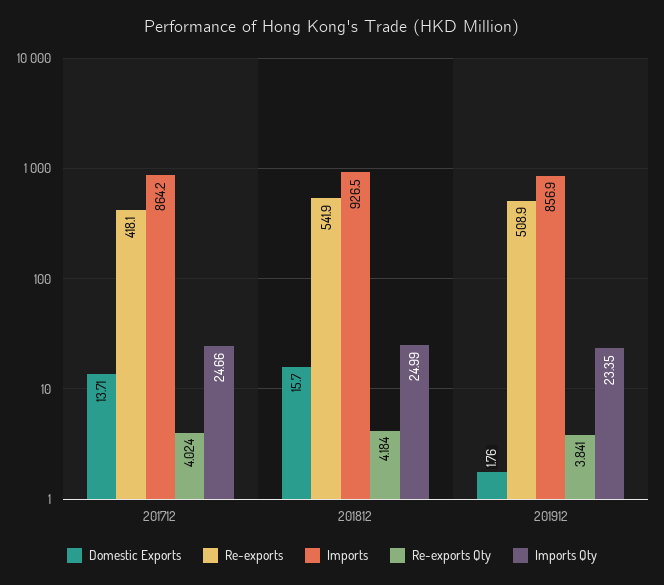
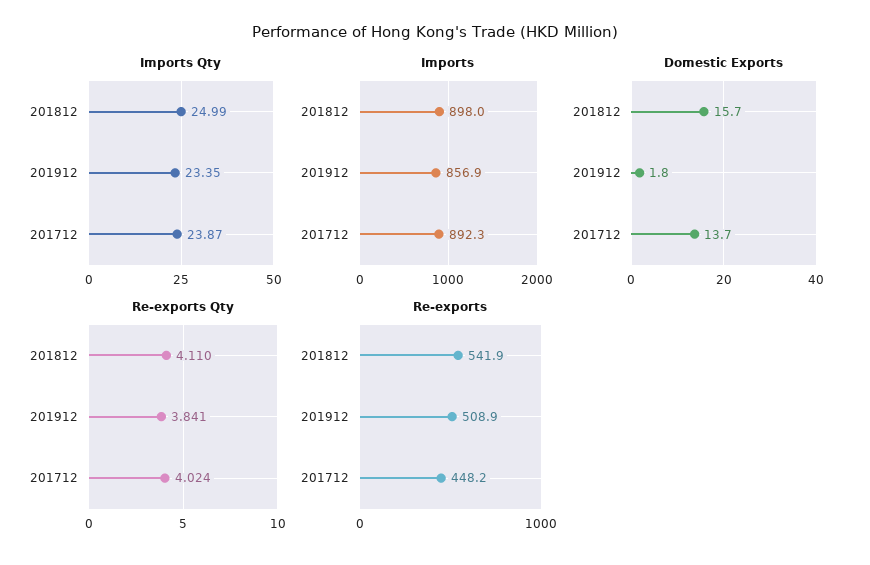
  {
    "Domestic Exports": {
-     "201712": 13.71,
+     "201712": 13.7,
      "201812": 15.7,
-     "201912": 1.76
+     "201912": 1.8
    },
    "Re-exports": {
-     "201712": 418.1,
+     "201712": 448.2,
      "201812": 541.9,
      "201912": 508.9
    },
    "Imports": {
-     "201712": 864.2,
+     "201712": 892.3,
-     "201812": 926.5,
+     "201812": 898,
      "201912": 856.9
    },
    "Re-exports Qty": {
      "201712": 4.024,
-     "201812": 4.184,
+     "201812": 4.11,
      "201912": 3.841
    },
    "Imports Qty": {
-     "201712": 24.66,
+     "201712": 23.87,
      "201812": 24.99,
      "201912": 23.35
    }
  }

